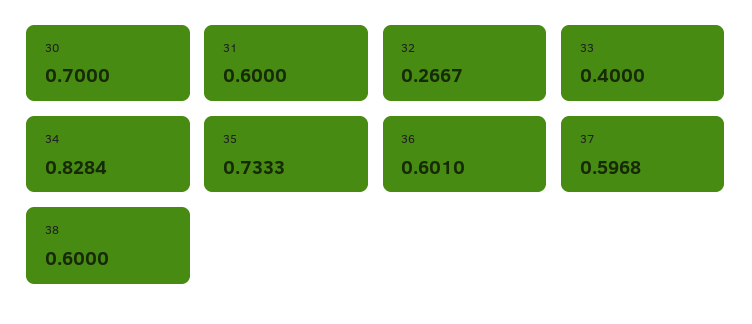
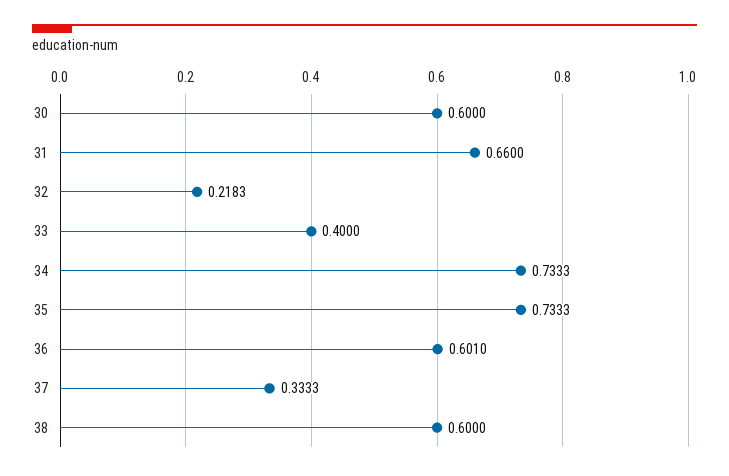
  {
-   "30": 0.7,
+   "30": 0.6,
-   "31": 0.6,
+   "31": 0.66,
-   "32": 0.2667,
+   "32": 0.2183,
    "33": 0.4,
-   "34": 0.8284,
+   "34": 0.7333,
    "35": 0.7333,
    "36": 0.601,
-   "37": 0.5968,
+   "37": 0.3333,
    "38": 0.6
  }

